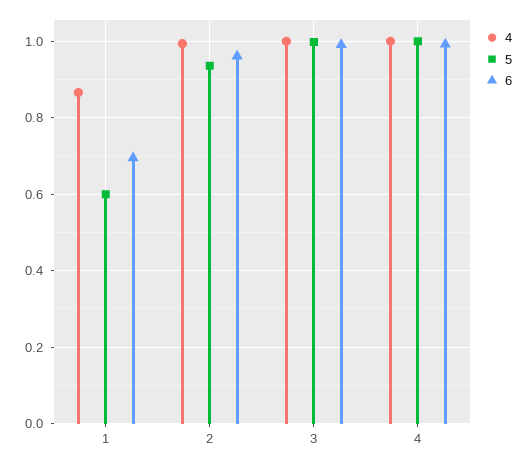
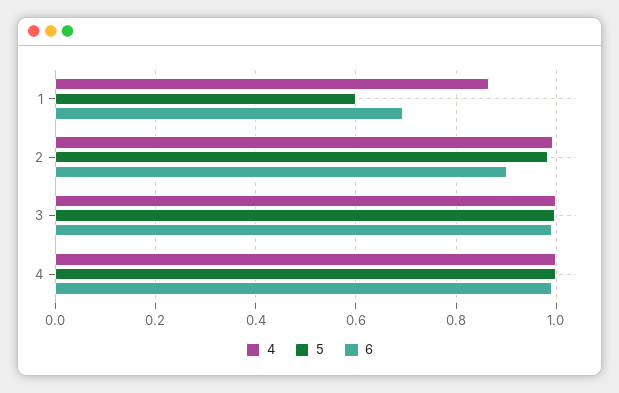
  {
    "4": {
      "1": 0.86,
      "2": 1,
      "3": 1,
      "4": 1
    },
    "5": {
      "1": 0.6,
-     "2": 0.94,
+     "2": 0.98,
      "3": 1,
      "4": 1
    },
    "6": {
      "1": 0.7,
-     "2": 0.96,
+     "2": 0.9,
      "3": 1,
      "4": 1
    }
  }

